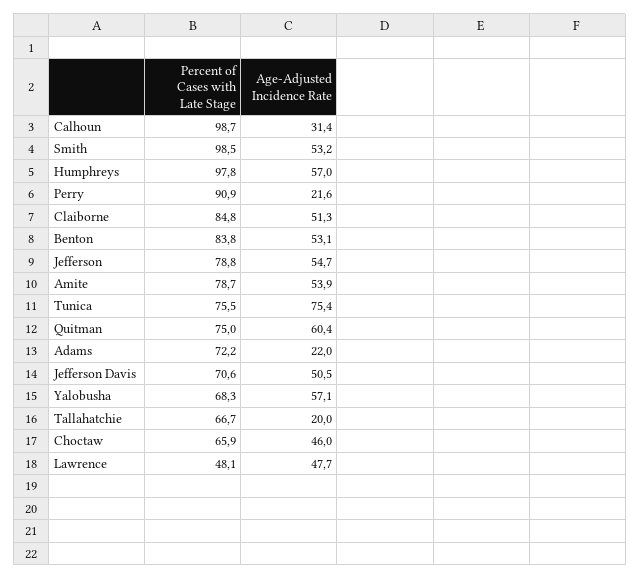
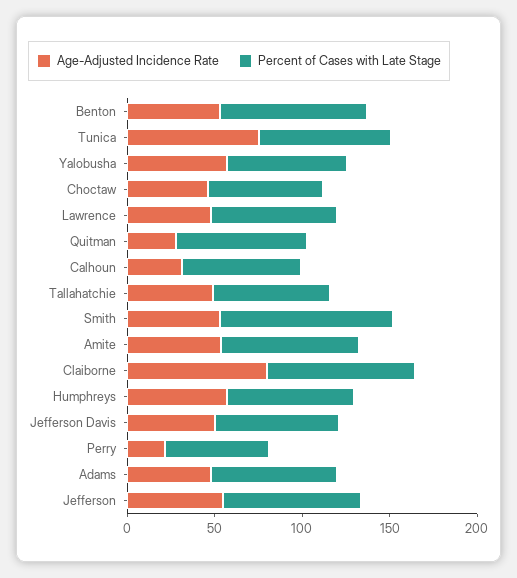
  {
    "Percent of Cases with Late Stage": {
-     "Calhoun": 98.7,
+     "Calhoun": 70,
      "Smith": 98.5,
-     "Humphreys": 97.8,
+     "Humphreys": 70,
-     "Perry": 90.9,
+     "Perry": 60,
      "Claiborne": 84.8,
      "Benton": 83.8,
      "Jefferson": 78.8,
      "Amite": 78.7,
      "Tunica": 75.5,
      "Quitman": 75,
      "Adams": 72.2,
      "Jefferson Davis": 70.6,
      "Yalobusha": 68.3,
      "Tallahatchie": 66.7,
      "Choctaw": 65.9,
-     "Lawrence": 48.1
+     "Lawrence": 70
    },
    "Age-Adjusted Incidence Rate": {
      "Calhoun": 31.4,
      "Smith": 53.2,
      "Humphreys": 57,
      "Perry": 21.6,
-     "Claiborne": 51.3,
+     "Claiborne": 80,
      "Benton": 53.1,
      "Jefferson": 54.7,
      "Amite": 53.9,
      "Tunica": 75.4,
-     "Quitman": 60.4,
+     "Quitman": 30,
-     "Adams": 22,
+     "Adams": 50,
      "Jefferson Davis": 50.5,
      "Yalobusha": 57.1,
-     "Tallahatchie": 20,
+     "Tallahatchie": 50,
      "Choctaw": 46,
      "Lawrence": 47.7
    }
  }

